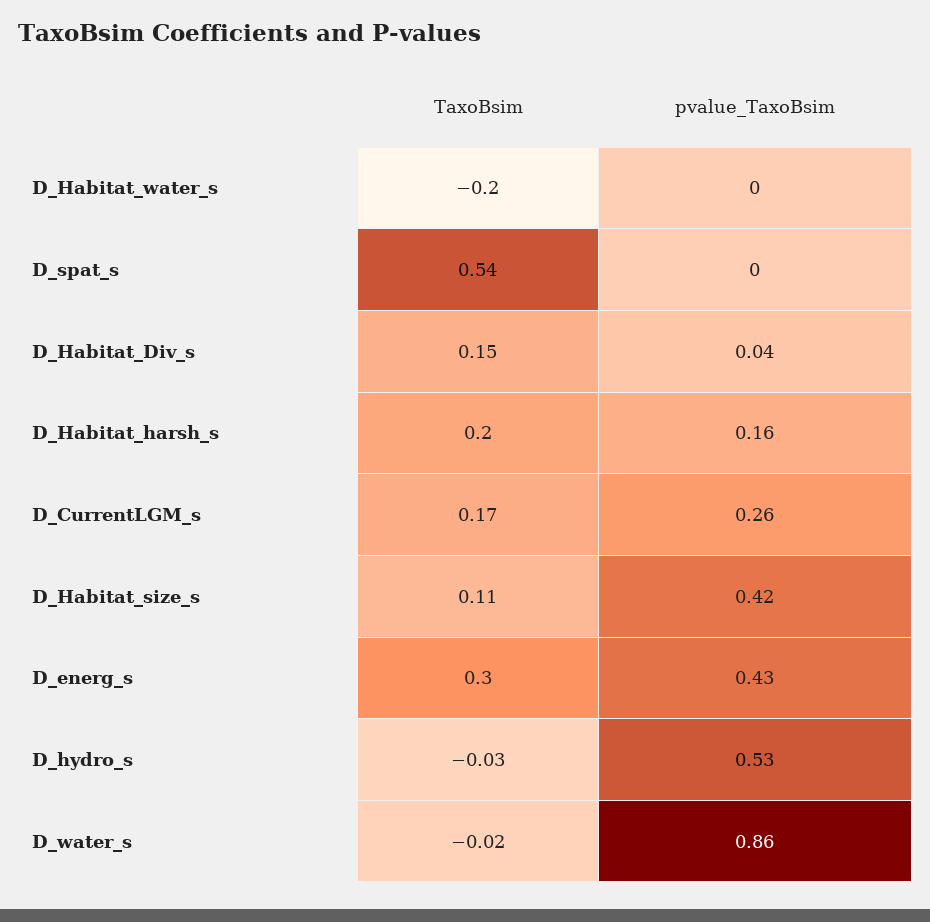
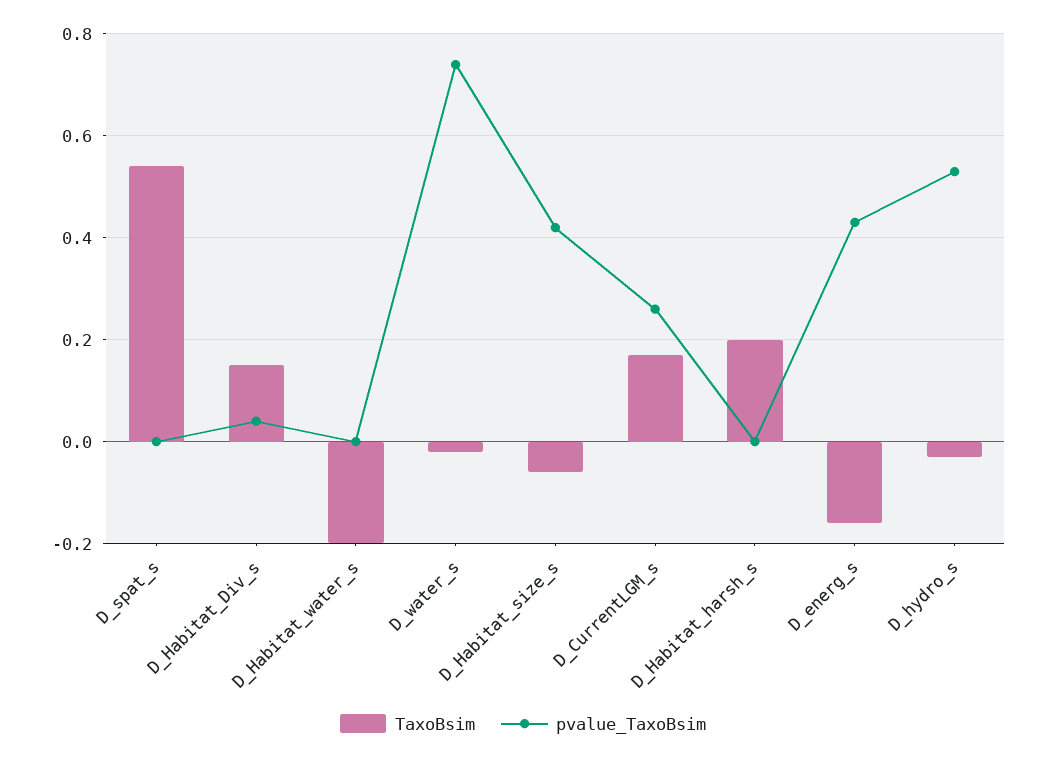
  {
    "TaxoBsim": {
      "D_Habitat_water_s": -0.2,
      "D_spat_s": 0.54,
      "D_Habitat_Div_s": 0.15,
      "D_Habitat_harsh_s": 0.2,
      "D_CurrentLGM_s": 0.17,
-     "D_Habitat_size_s": 0.11,
+     "D_Habitat_size_s": -0.05,
-     "D_energ_s": 0.3,
+     "D_energ_s": -0.15,
      "D_hydro_s": -0.03,
      "D_water_s": -0.02
    },
    "pvalue_TaxoBsim": {
      "D_Habitat_water_s": 0,
      "D_spat_s": 0,
      "D_Habitat_Div_s": 0.04,
-     "D_Habitat_harsh_s": 0.16,
+     "D_Habitat_harsh_s": 0,
      "D_CurrentLGM_s": 0.26,
      "D_Habitat_size_s": 0.42,
      "D_energ_s": 0.43,
      "D_hydro_s": 0.53,
-     "D_water_s": 0.86
+     "D_water_s": 0.75
    }
  }

